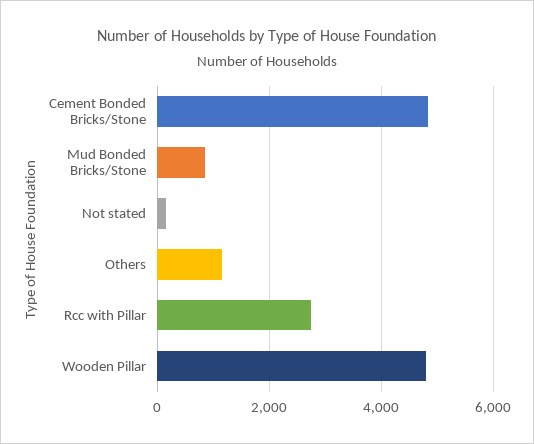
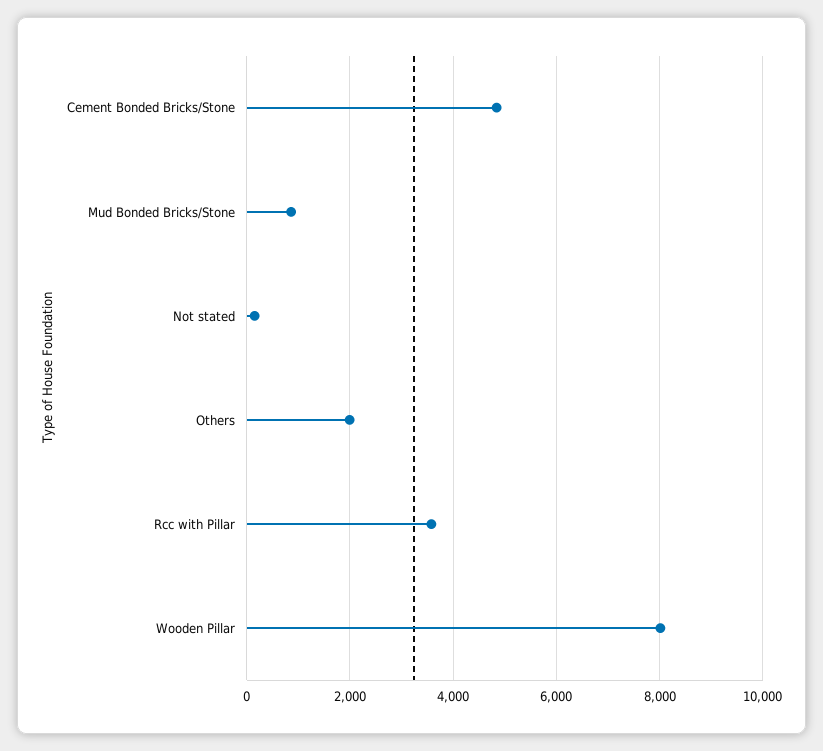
  {
    "Cement Bonded Bricks/Stone": 4800,
    "Mud Bonded Bricks/Stone": 800,
    "Not stated": 200,
-   "Others": 1200,
+   "Others": 2000,
-   "Rcc with Pillar": 2800,
+   "Rcc with Pillar": 3600,
-   "Wooden Pillar": 4800
+   "Wooden Pillar": 8000
  }

